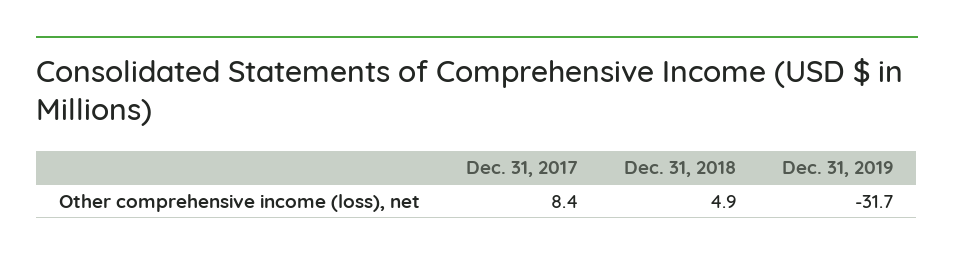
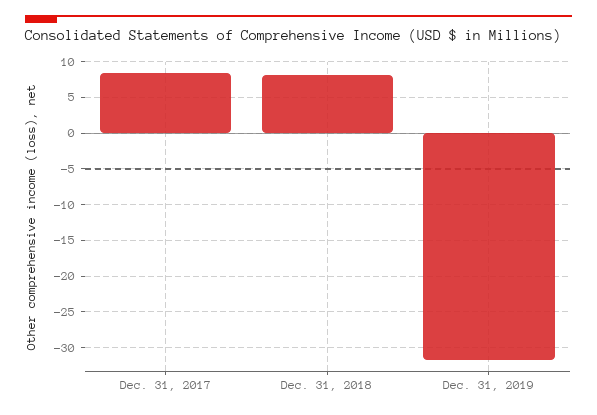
  {
    "Dec. 31, 2017": 8.4,
-   "Dec. 31, 2018": 4.9,
+   "Dec. 31, 2018": 8,
    "Dec. 31, 2019": -31.7
  }

